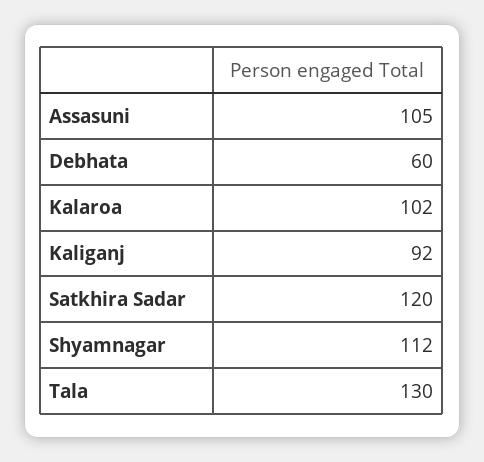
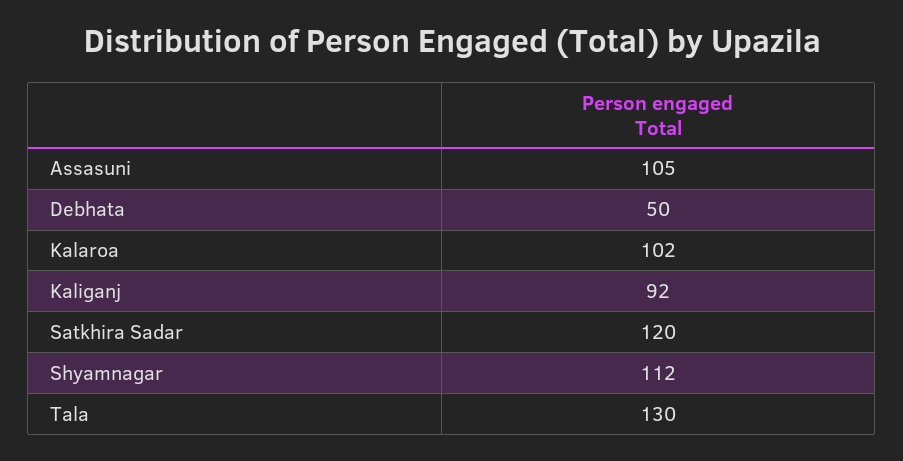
  {
    "Assasuni": 105,
-   "Debhata": 60,
+   "Debhata": 50,
    "Kalaroa": 102,
    "Kaliganj": 92,
    "Satkhira Sadar": 120,
    "Shyamnagar": 112,
    "Tala": 130
  }

